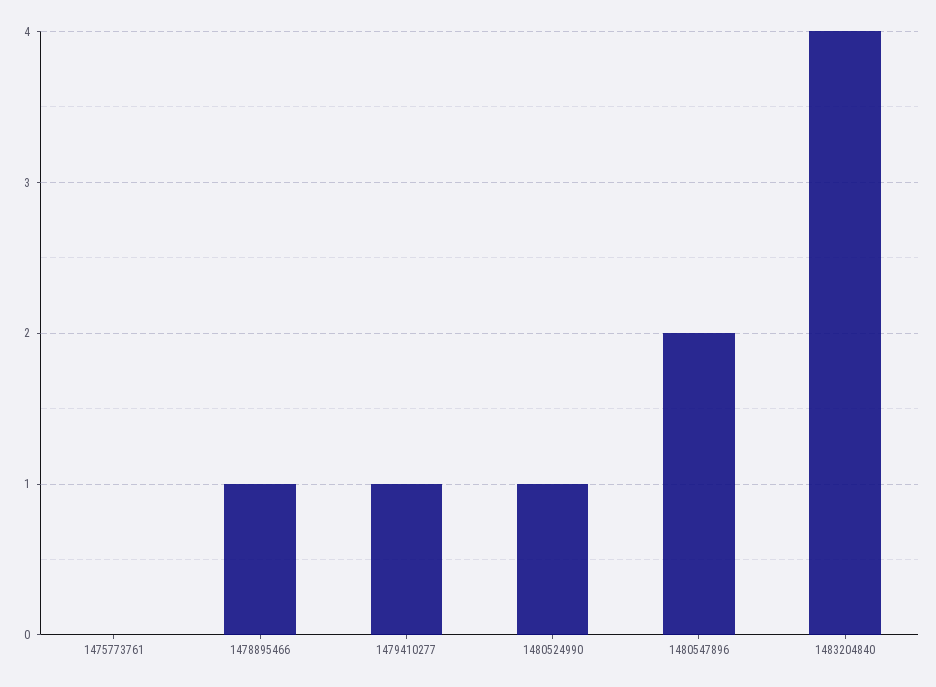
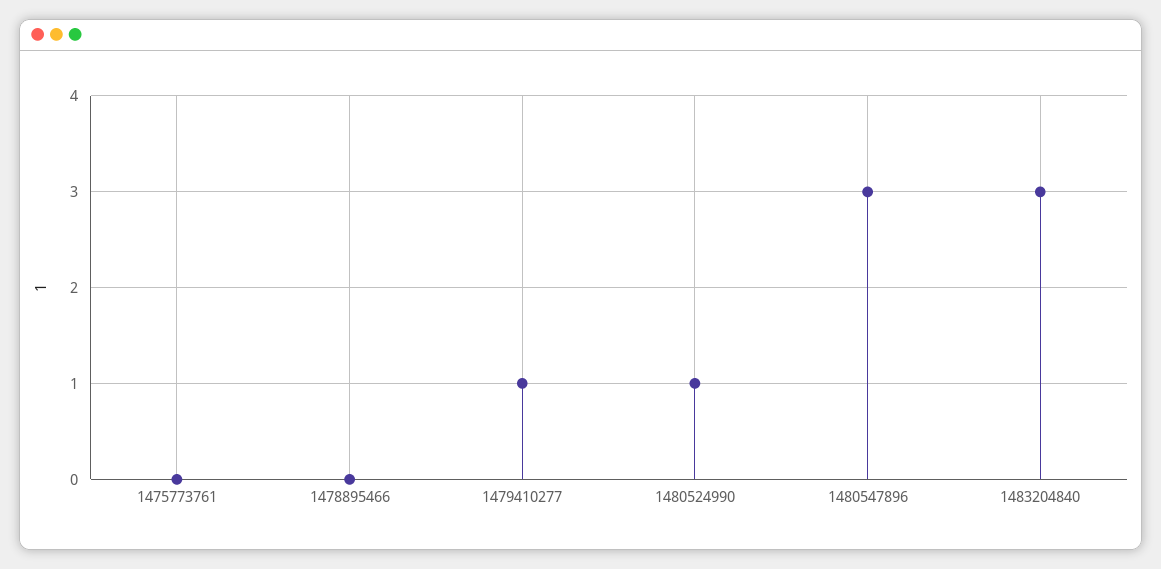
  {
    "1475773761": 0,
-   "1478895466": 1,
+   "1478895466": 0,
    "1479410277": 1,
    "1480524990": 1,
-   "1480547896": 2,
+   "1480547896": 3,
-   "1483204840": 4
+   "1483204840": 3
  }

